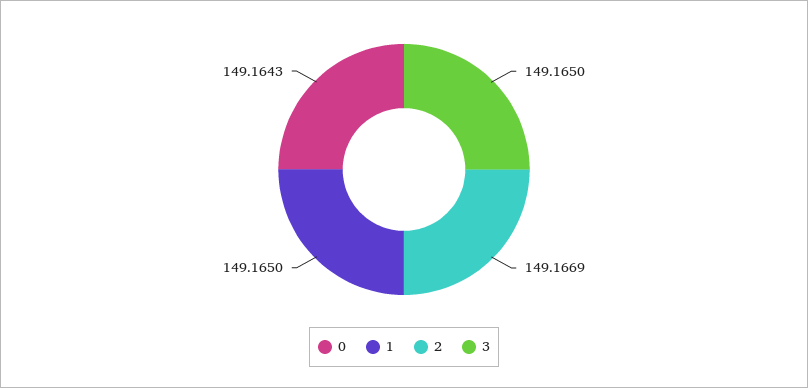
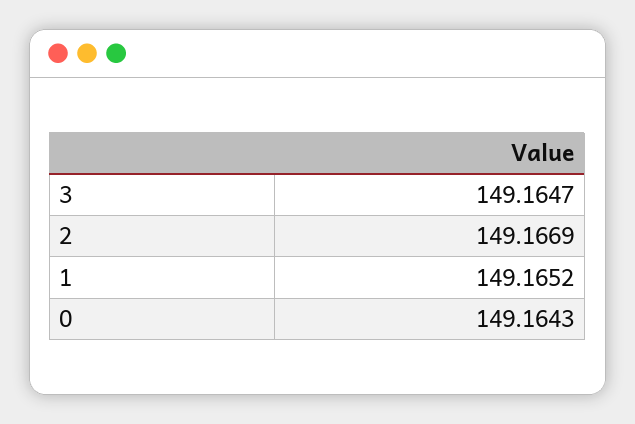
  {
    "0": 149.1643,
-   "1": 149.165,
+   "1": 149.1652,
    "2": 149.1669,
-   "3": 149.165
+   "3": 149.1647
  }

